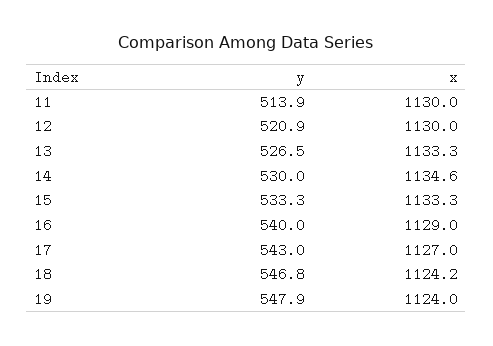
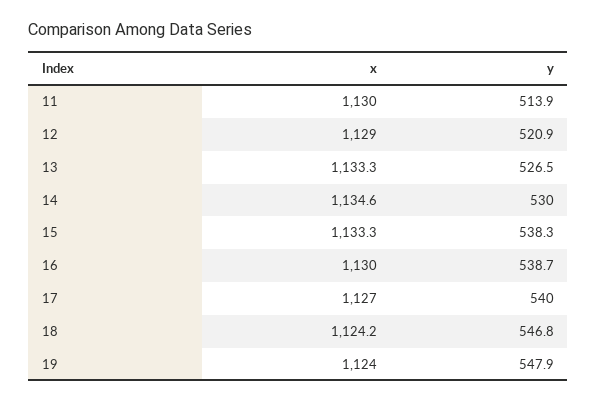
  {
    "y": {
      "11": 513.9,
      "12": 520.9,
      "13": 526.5,
      "14": 530,
-     "15": 533.3,
+     "15": 538.3,
-     "16": 540,
+     "16": 538.7,
-     "17": 543,
+     "17": 540,
      "18": 546.8,
      "19": 547.9
    },
    "x": {
      "11": 1130,
-     "12": 1130,
+     "12": 1129,
      "13": 1133.3,
      "14": 1134.6,
      "15": 1133.3,
-     "16": 1129,
+     "16": 1130,
      "17": 1127,
      "18": 1124.2,
      "19": 1124
    }
  }

